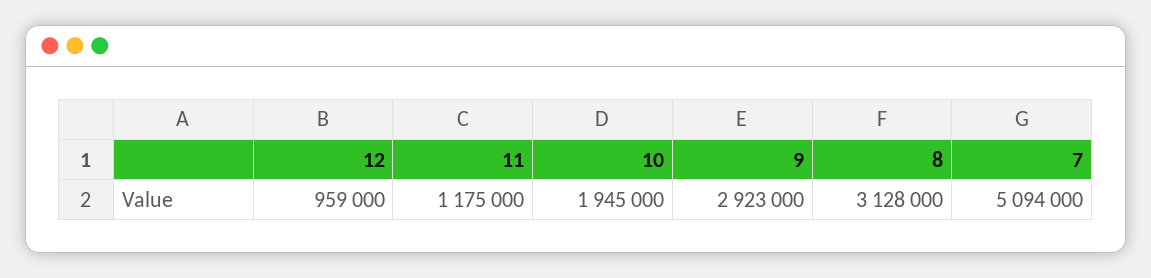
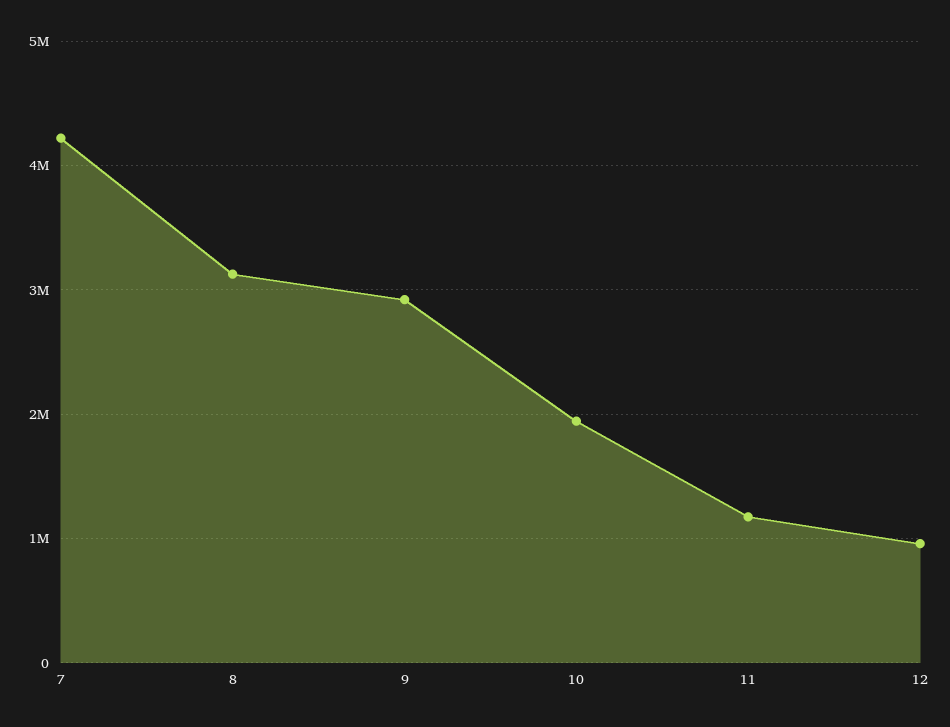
  {
    "12": 959000,
    "11": 1175000,
    "10": 1945000,
    "9": 2923000,
    "8": 3128000,
-   "7": 5094000
+   "7": 4200000
  }

